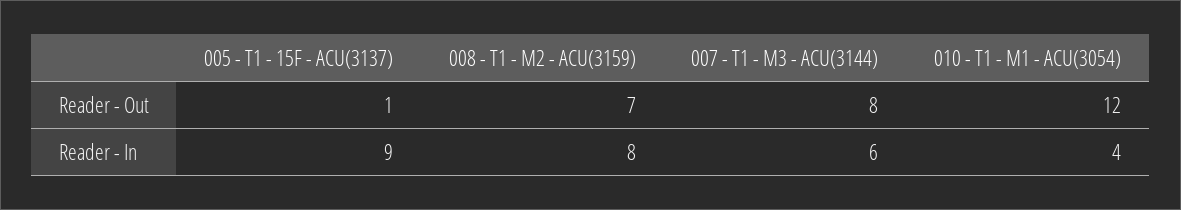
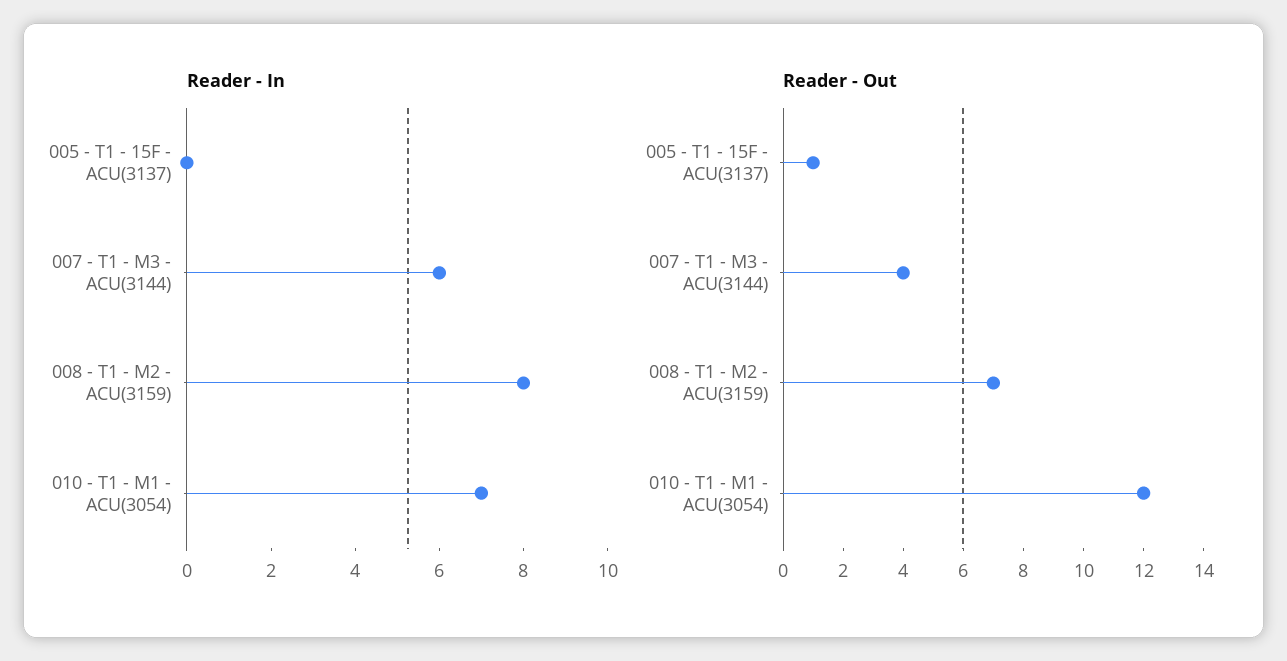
  {
    "Reader - Out": {
      "005 - T1 - 15F - ACU(3137)": 1,
      "008 - T1 - M2 - ACU(3159)": 7,
-     "007 - T1 - M3 - ACU(3144)": 8,
+     "007 - T1 - M3 - ACU(3144)": 4,
      "010 - T1 - M1 - ACU(3054)": 12
    },
    "Reader - In": {
-     "005 - T1 - 15F - ACU(3137)": 9,
+     "005 - T1 - 15F - ACU(3137)": 0,
      "008 - T1 - M2 - ACU(3159)": 8,
      "007 - T1 - M3 - ACU(3144)": 6,
-     "010 - T1 - M1 - ACU(3054)": 4
+     "010 - T1 - M1 - ACU(3054)": 7
    }
  }

